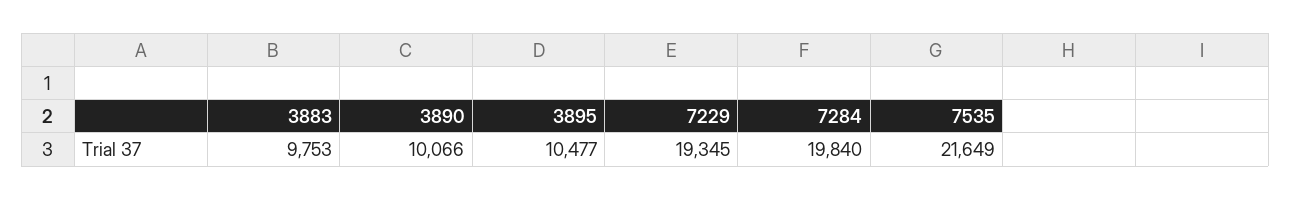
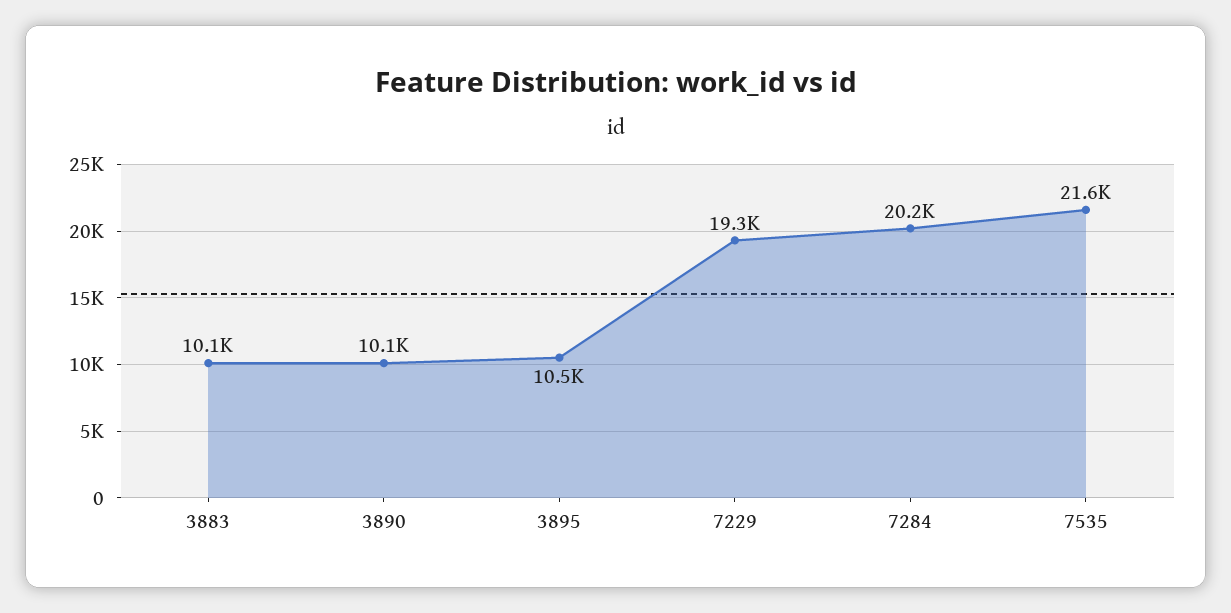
  {
-   "3883": 9753,
+   "3883": 10100,
    "3890": 10066,
    "3895": 10477,
    "7229": 19345,
-   "7284": 19840,
+   "7284": 20200,
    "7535": 21649
  }

